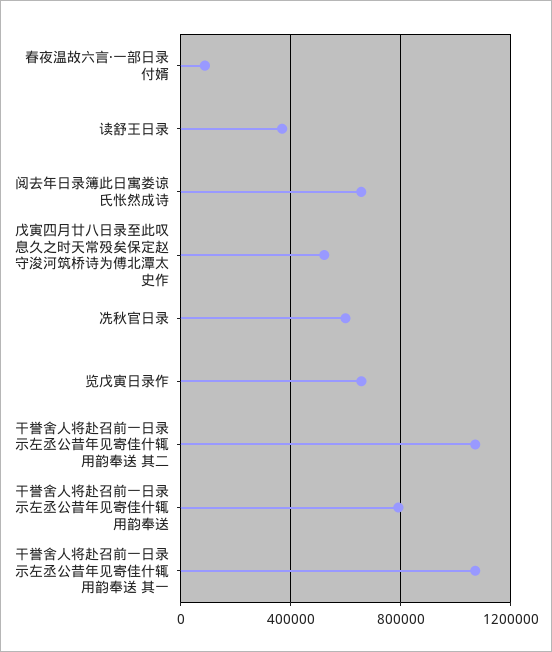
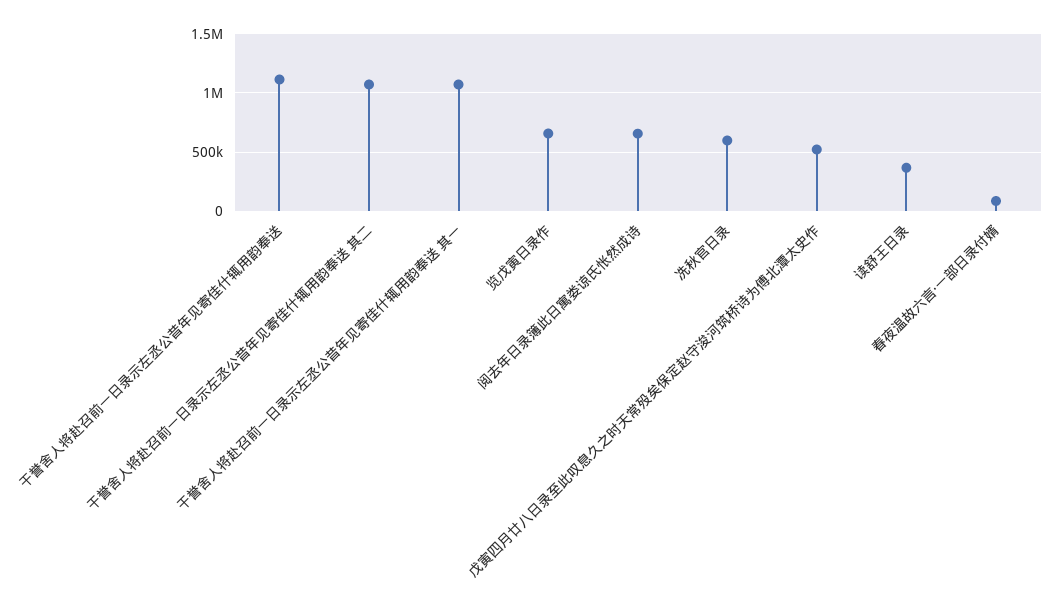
  {
    "春夜温故六言·一部日录付婿": 100000,
    "读舒王日录": 350000,
    "阅去年日录簿此日寓娄谅氏怅然成诗": 650000,
    "戊寅四月廿八日录至此叹息久之时天常殁矣保定赵守浚河筑桥诗为傅北潭太史作": 500000,
    "冼秋官日录": 600000,
    "览戊寅日录作": 650000,
    "干誉舍人将赴召前一日录示左丞公昔年见寄佳什辄用韵奉送 其二": 1050000,
-   "干誉舍人将赴召前一日录示左丞公昔年见寄佳什辄用韵奉送": 800000,
+   "干誉舍人将赴召前一日录示左丞公昔年见寄佳什辄用韵奉送": 1100000,
    "干誉舍人将赴召前一日录示左丞公昔年见寄佳什辄用韵奉送 其一": 1050000
  }

